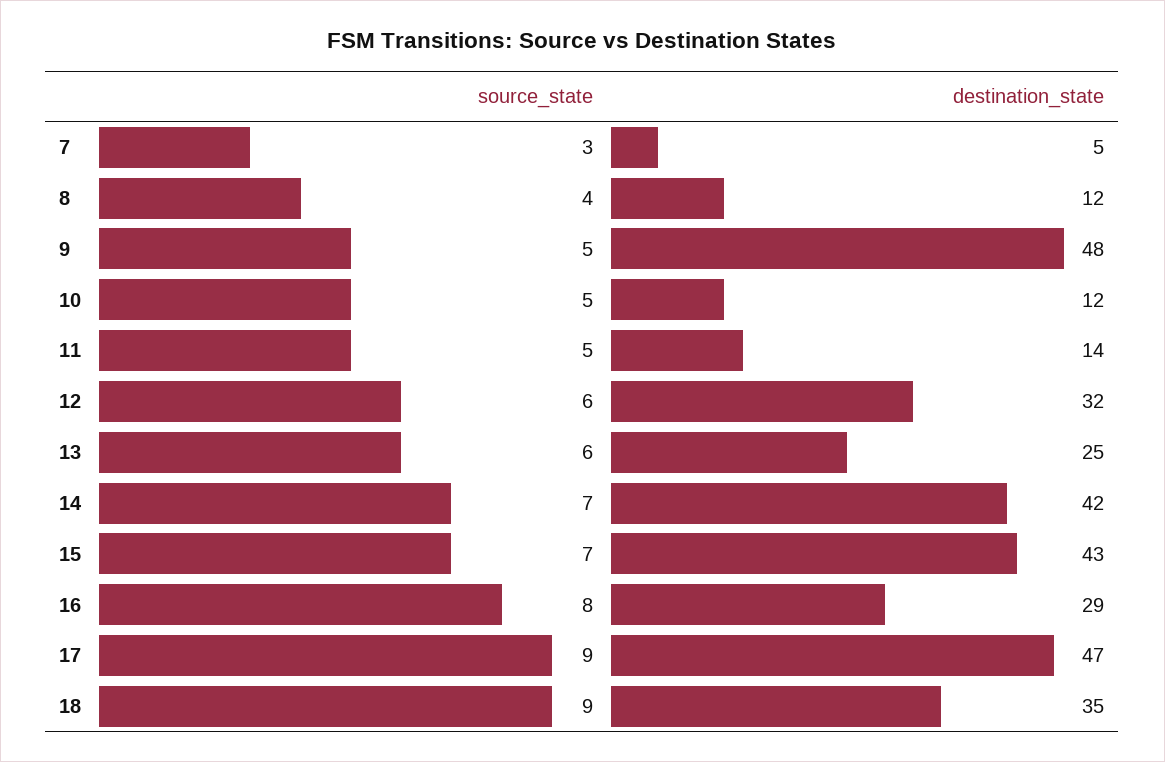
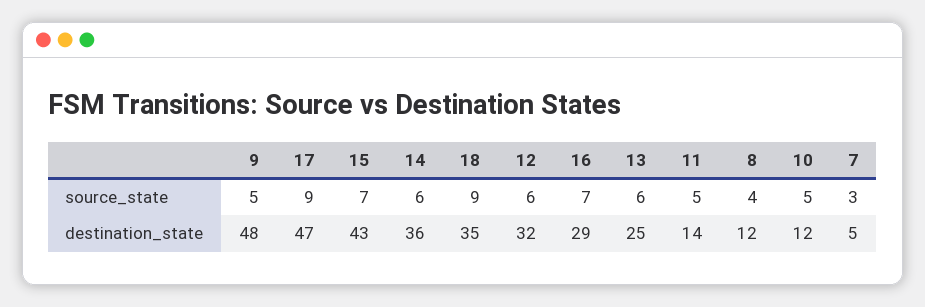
  {
    "source_state": {
      "7": 3,
      "8": 4,
      "9": 5,
      "10": 5,
      "11": 5,
      "12": 6,
      "13": 6,
-     "14": 7,
+     "14": 6,
      "15": 7,
-     "16": 8,
+     "16": 7,
      "17": 9,
      "18": 9
    },
    "destination_state": {
      "7": 5,
      "8": 12,
      "9": 48,
      "10": 12,
      "11": 14,
      "12": 32,
      "13": 25,
-     "14": 42,
+     "14": 36,
      "15": 43,
      "16": 29,
      "17": 47,
      "18": 35
    }
  }

